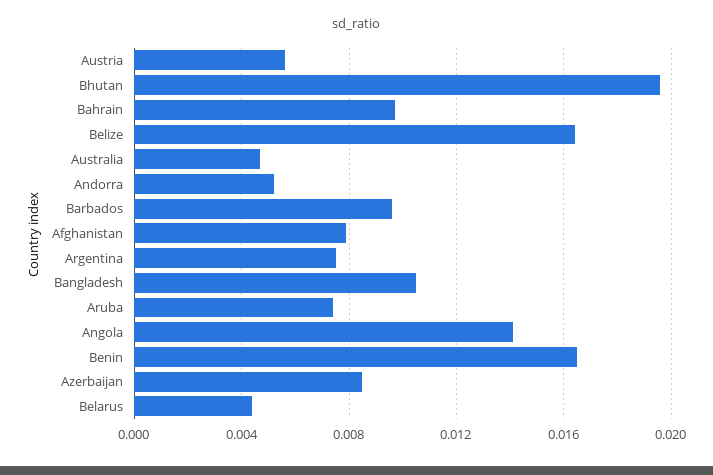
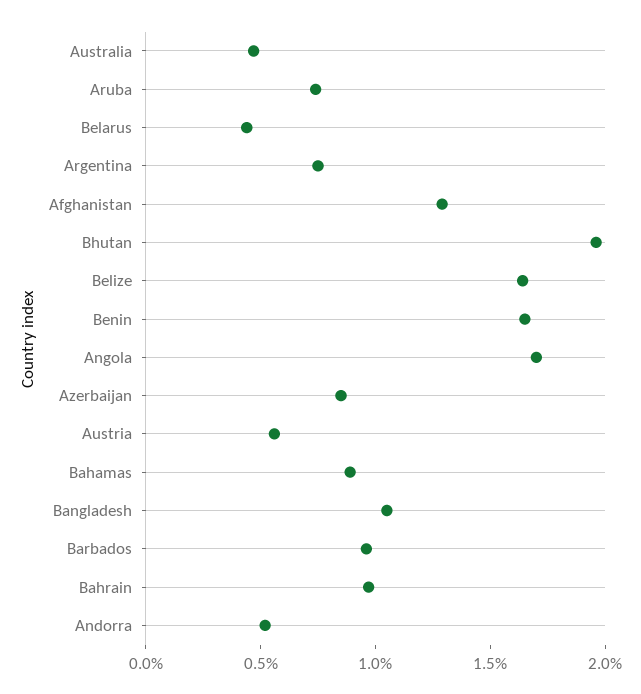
  {
    "Austria": 0.0055,
    "Bhutan": 0.0195,
    "Bahrain": 0.0095,
    "Belize": 0.0165,
    "Australia": 0.0045,
    "Andorra": 0.005,
    "Barbados": 0.0095,
-   "Afghanistan": 0.008,
+   "Afghanistan": 0.013,
    "Argentina": 0.0075,
    "Bangladesh": 0.0105,
    "Aruba": 0.0075,
-   "Angola": 0.014,
+   "Angola": 0.017,
    "Benin": 0.0165,
    "Azerbaijan": 0.0085,
-   "Belarus": 0.0045
+   "Belarus": 0.0045,
+   "Bahamas": 0.009
  }

